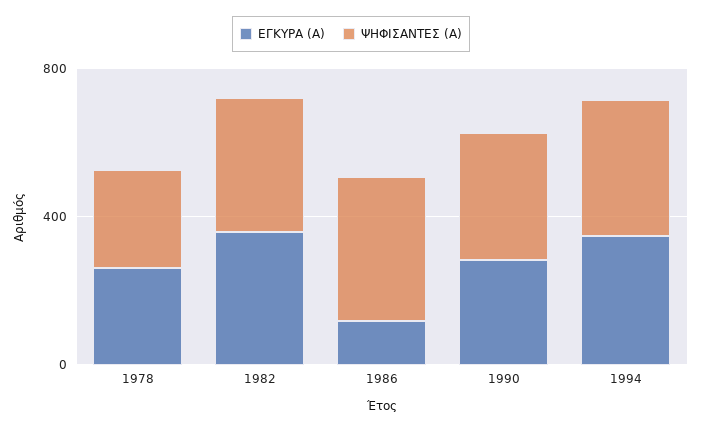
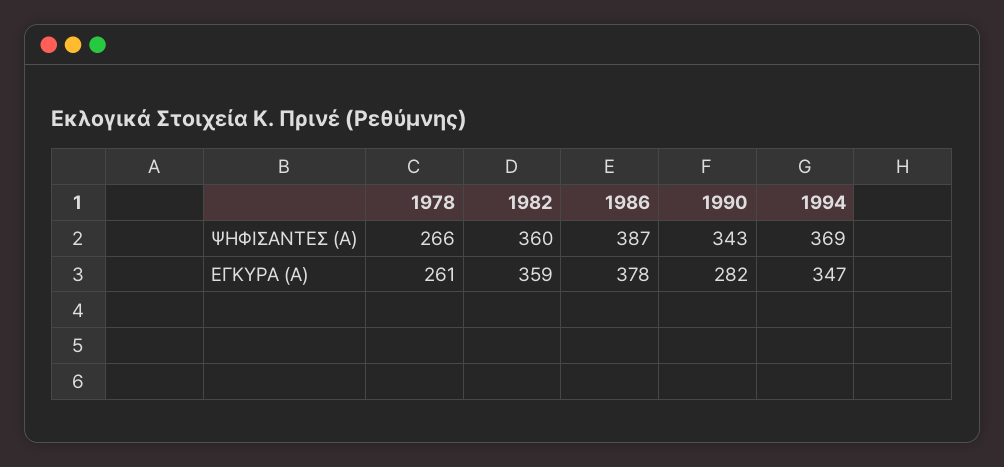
  {
    "ΕΓΚΥΡΑ (Α)": {
      "1978": 261,
      "1982": 359,
-     "1986": 100,
+     "1986": 378,
      "1990": 282,
      "1994": 347
    },
    "ΨΗΦΙΣΑΝΤΕΣ (Α)": {
      "1978": 266,
      "1982": 360,
      "1986": 387,
      "1990": 343,
      "1994": 369
    }
  }

